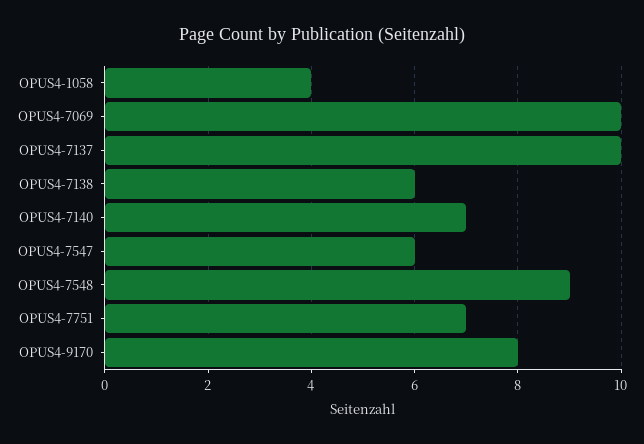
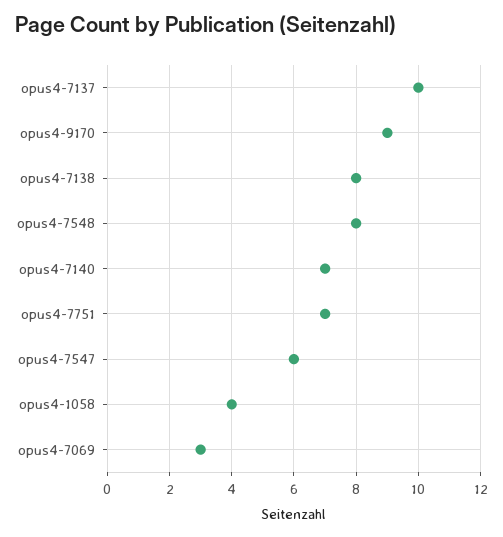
  {
    "OPUS4-1058": 4,
-   "OPUS4-7069": 10,
+   "OPUS4-7069": 3,
    "OPUS4-7137": 10,
-   "OPUS4-7138": 6,
+   "OPUS4-7138": 8,
    "OPUS4-7140": 7,
    "OPUS4-7547": 6,
-   "OPUS4-7548": 9,
+   "OPUS4-7548": 8,
    "OPUS4-7751": 7,
-   "OPUS4-9170": 8
+   "OPUS4-9170": 9
  }

